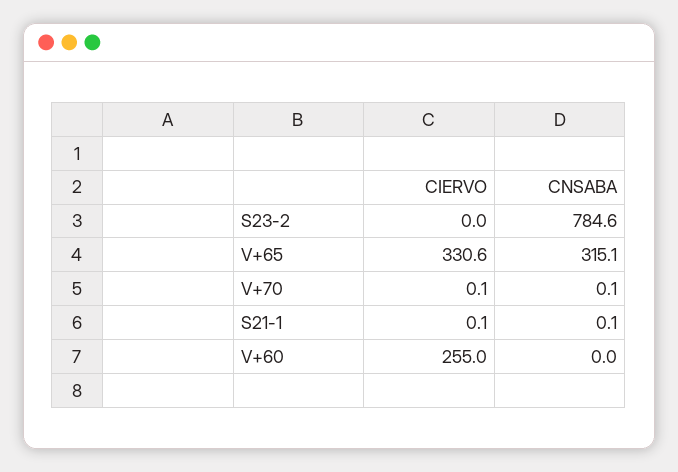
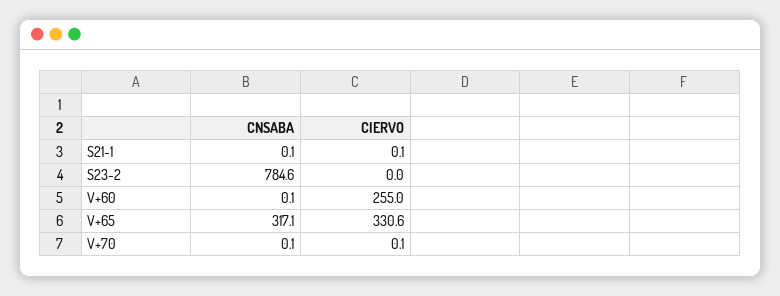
  {
    "CIERVO": {
      "S23-2": 0,
      "V+65": 330.6,
      "V+70": 0.1,
      "S21-1": 0.1,
      "V+60": 255
    },
    "CNSABA": {
      "S23-2": 784.6,
-     "V+65": 315.1,
+     "V+65": 317.1,
      "V+70": 0.1,
      "S21-1": 0.1,
-     "V+60": 0
+     "V+60": 0.1
    }
  }

